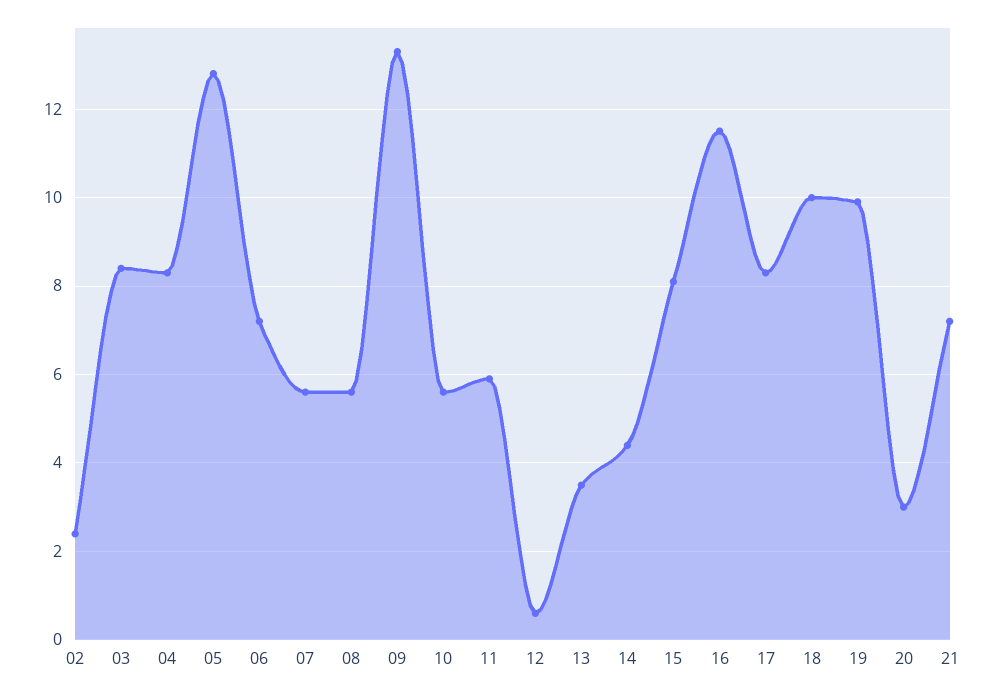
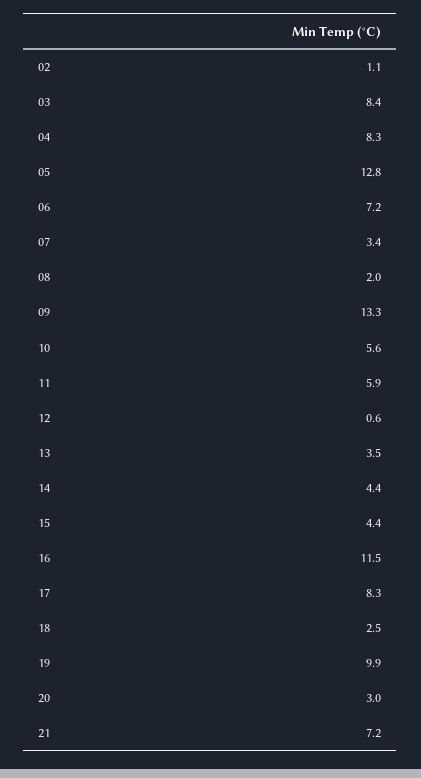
  {
-   "02": 2.5,
+   "02": 1.1,
    "03": 8.4,
    "04": 8.3,
    "05": 12.8,
    "06": 7.2,
-   "07": 5.5,
+   "07": 3.4,
-   "08": 5.5,
+   "08": 2,
    "09": 13.3,
    "10": 5.6,
    "11": 5.9,
    "12": 0.6,
    "13": 3.5,
    "14": 4.4,
-   "15": 8,
+   "15": 4.4,
    "16": 11.5,
    "17": 8.3,
-   "18": 10,
+   "18": 2.5,
    "19": 9.9,
    "20": 3,
    "21": 7.2
  }

